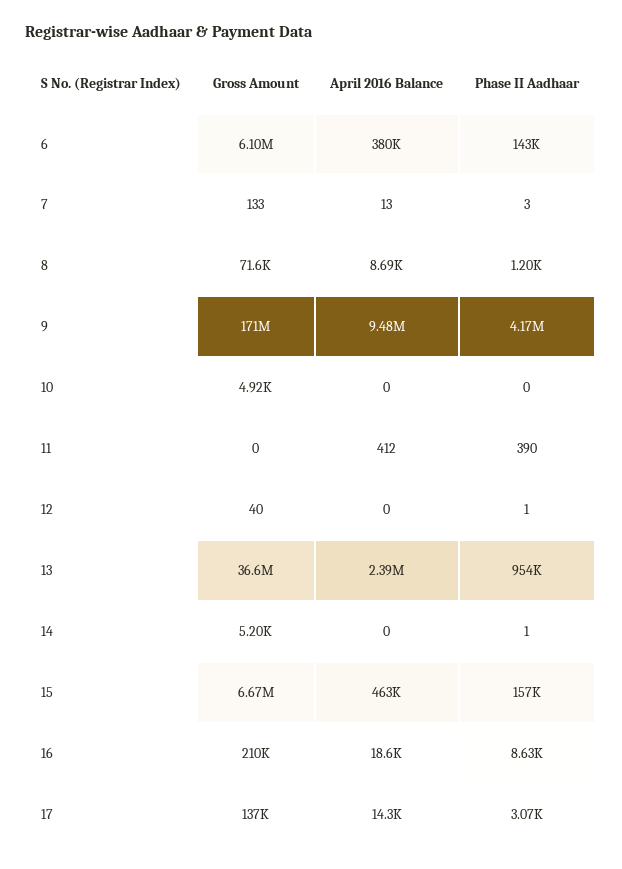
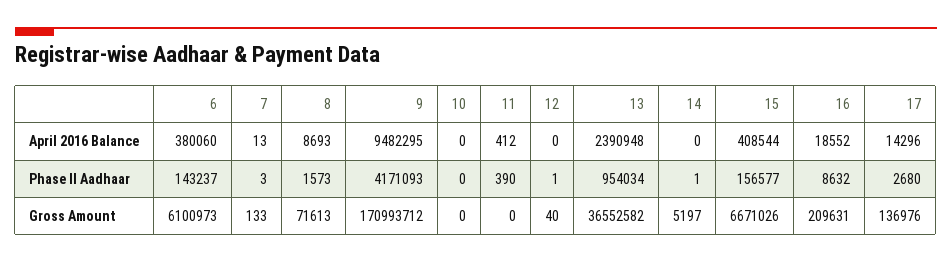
  {
    "Gross Amount": {
      "6": 6100973,
      "7": 133,
      "8": 71613,
      "9": 170993712,
-     "10": 4920,
+     "10": 0,
      "11": 0,
      "12": 40,
      "13": 36552582,
      "14": 5197,
      "15": 6671026,
      "16": 209631,
      "17": 136976
    },
    "April 2016 Balance": {
      "6": 380060,
      "7": 13,
      "8": 8693,
      "9": 9482295,
      "10": 0,
      "11": 412,
      "12": 0,
      "13": 2390948,
      "14": 0,
-     "15": 463000,
+     "15": 408544,
      "16": 18552,
      "17": 14296
    },
    "Phase II Aadhaar": {
      "6": 143237,
      "7": 3,
-     "8": 1200,
+     "8": 1573,
      "9": 4171093,
      "10": 0,
      "11": 390,
      "12": 1,
      "13": 954034,
      "14": 1,
      "15": 156577,
      "16": 8632,
-     "17": 3070
+     "17": 2680
    }
  }

